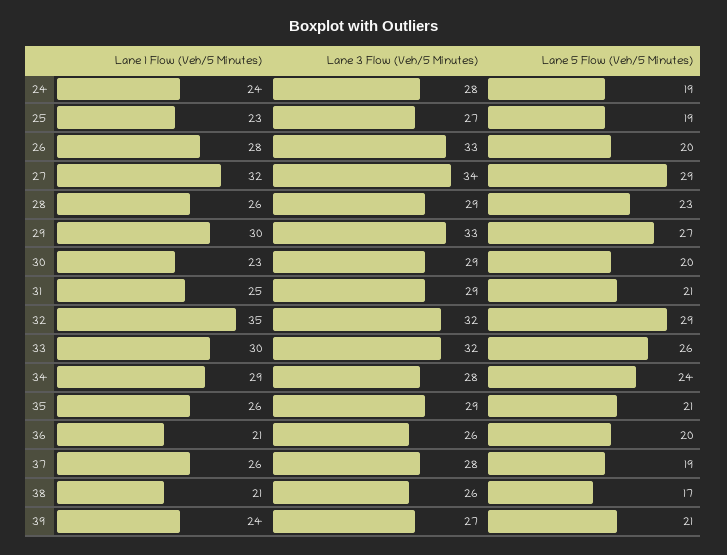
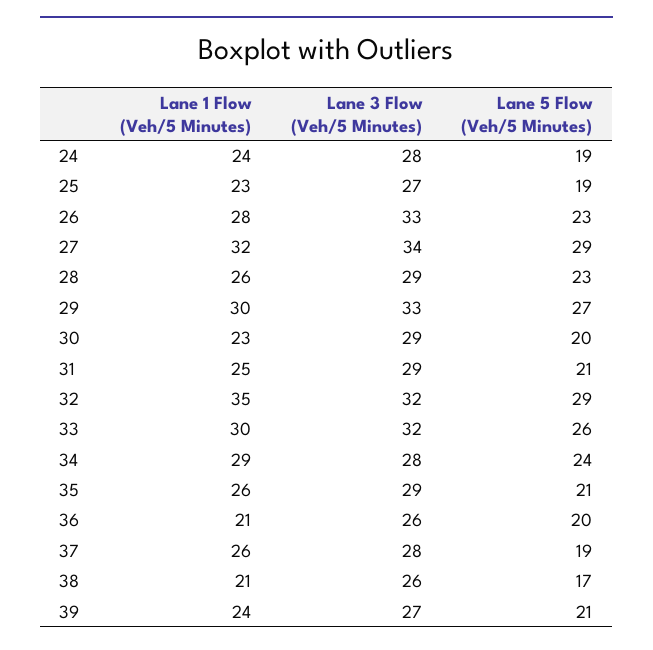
  {
    "Lane 1 Flow (Veh/5 Minutes)": {
      "24": 24,
      "25": 23,
      "26": 28,
      "27": 32,
      "28": 26,
      "29": 30,
      "30": 23,
      "31": 25,
      "32": 35,
      "33": 30,
      "34": 29,
      "35": 26,
      "36": 21,
      "37": 26,
      "38": 21,
      "39": 24
    },
    "Lane 3 Flow (Veh/5 Minutes)": {
      "24": 28,
      "25": 27,
      "26": 33,
      "27": 34,
      "28": 29,
      "29": 33,
      "30": 29,
      "31": 29,
      "32": 32,
      "33": 32,
      "34": 28,
      "35": 29,
      "36": 26,
      "37": 28,
      "38": 26,
      "39": 27
    },
    "Lane 5 Flow (Veh/5 Minutes)": {
      "24": 19,
      "25": 19,
-     "26": 20,
+     "26": 23,
      "27": 29,
      "28": 23,
      "29": 27,
      "30": 20,
      "31": 21,
      "32": 29,
      "33": 26,
      "34": 24,
      "35": 21,
      "36": 20,
      "37": 19,
      "38": 17,
      "39": 21
    }
  }

